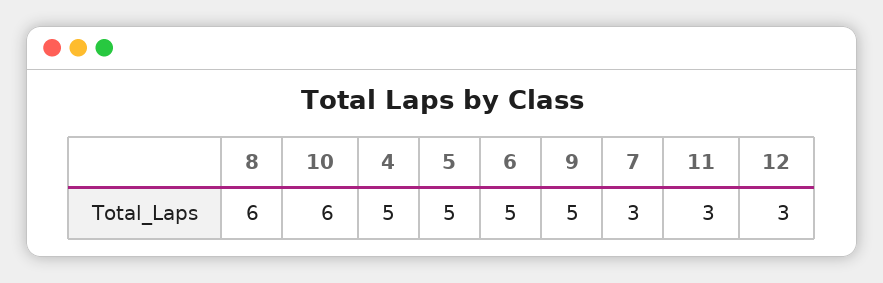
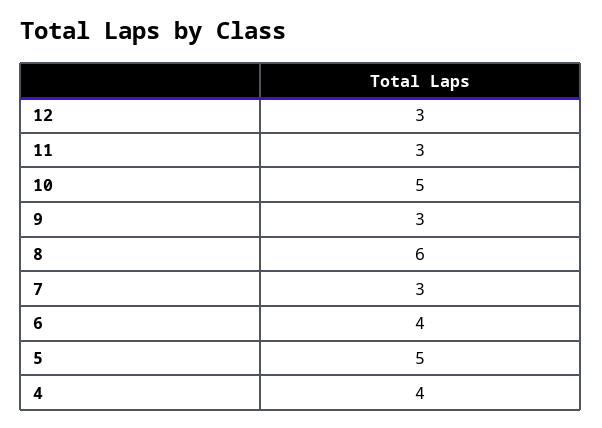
  {
    "8": 6,
-   "10": 6,
+   "10": 5,
-   "4": 5,
+   "4": 4,
    "5": 5,
-   "6": 5,
+   "6": 4,
-   "9": 5,
+   "9": 3,
    "7": 3,
    "11": 3,
    "12": 3
  }

